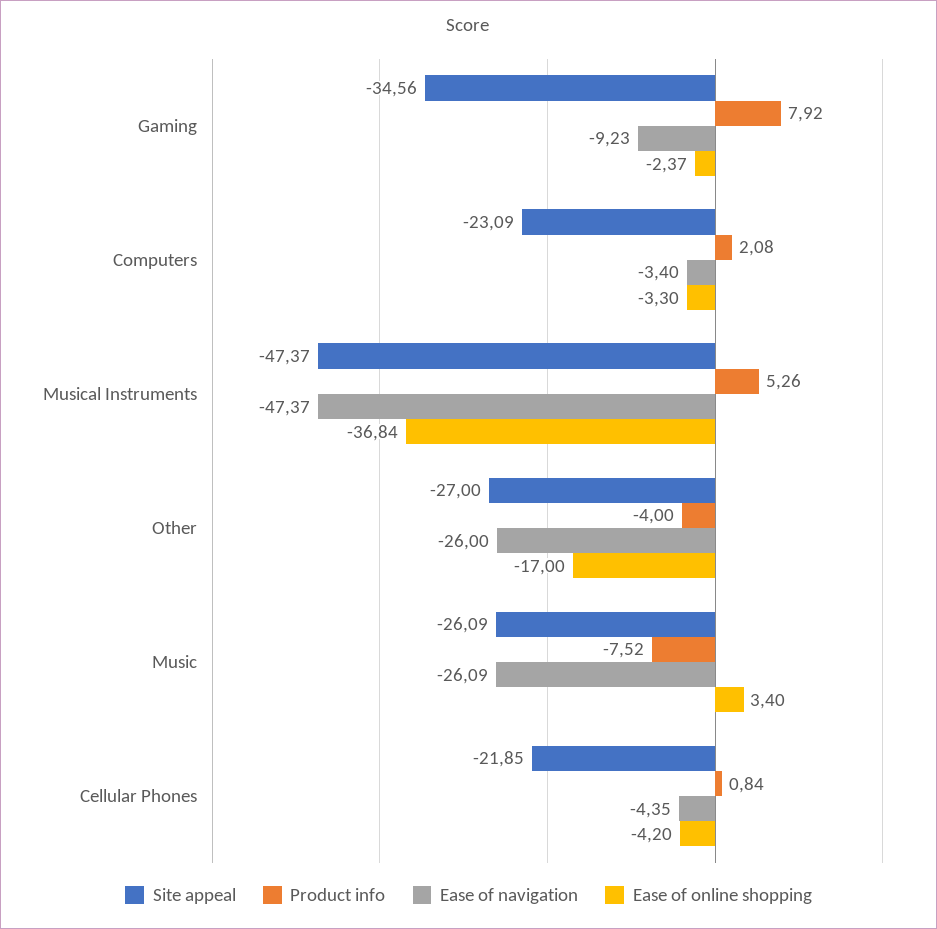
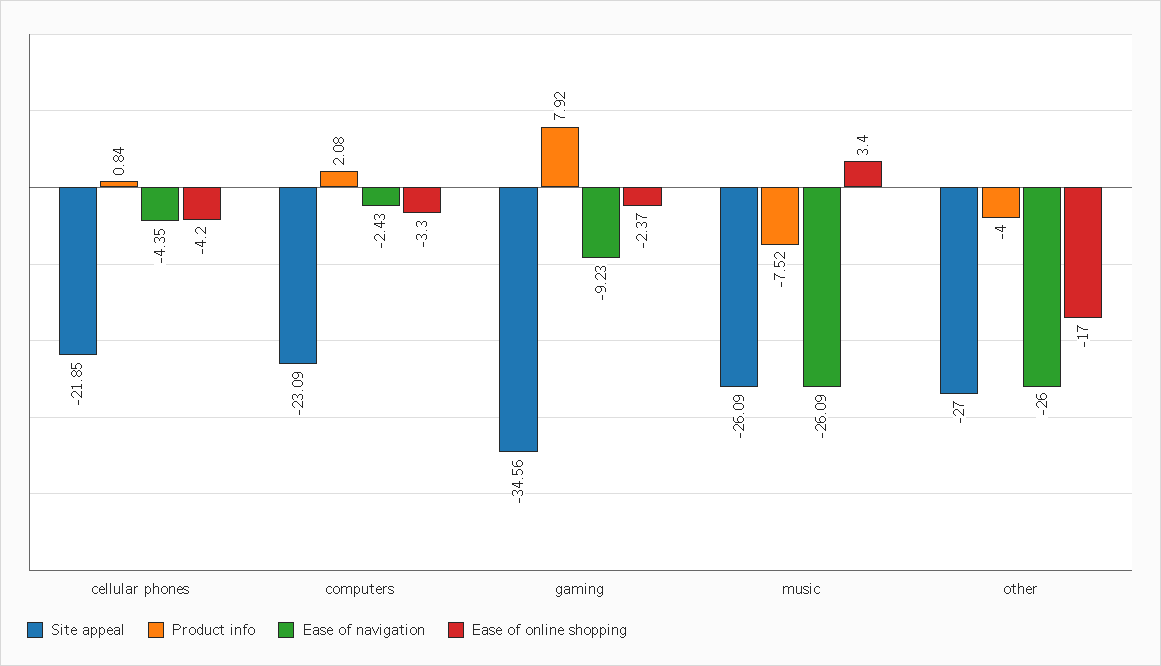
  {
    "Site appeal": {
      "Gaming": -34.56,
      "Computers": -23.09,
-     "Musical Instruments": -47.37,
      "Other": -27,
      "Music": -26.09,
      "Cellular Phones": -21.85
    },
    "Product info": {
      "Gaming": 7.92,
      "Computers": 2.08,
-     "Musical Instruments": 5.26,
      "Other": -4,
      "Music": -7.52,
      "Cellular Phones": 0.84
    },
    "Ease of navigation": {
      "Gaming": -9.23,
-     "Computers": -3.4,
+     "Computers": -2.43,
-     "Musical Instruments": -47.37,
      "Other": -26,
      "Music": -26.09,
      "Cellular Phones": -4.35
    },
    "Ease of online shopping": {
      "Gaming": -2.37,
      "Computers": -3.3,
-     "Musical Instruments": -36.84,
      "Other": -17,
      "Music": 3.4,
      "Cellular Phones": -4.2
    }
  }

